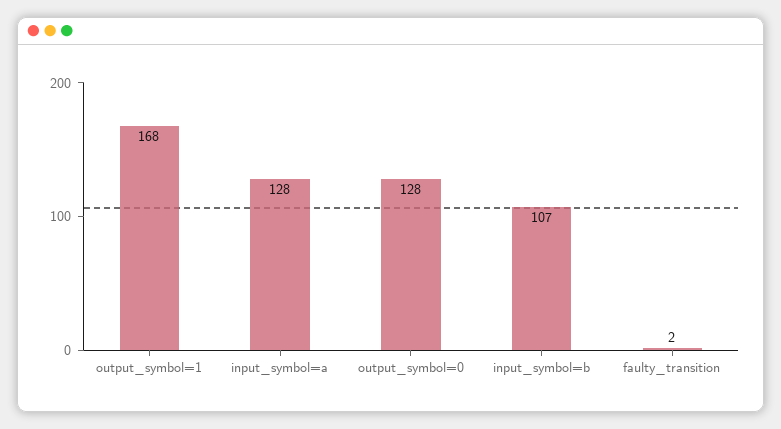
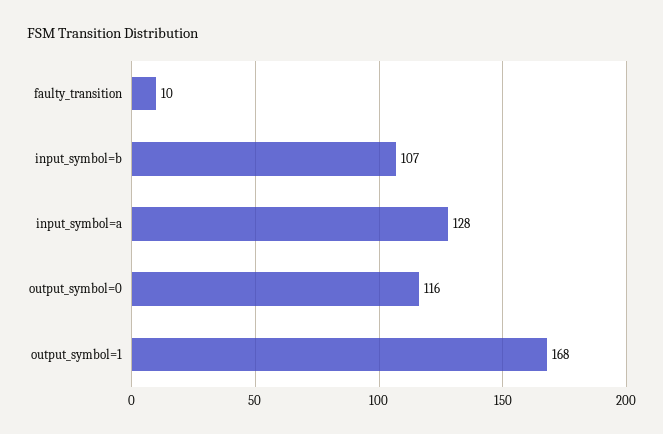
  {
    "output_symbol=1": 168,
    "input_symbol=a": 128,
-   "output_symbol=0": 128,
+   "output_symbol=0": 116,
    "input_symbol=b": 107,
-   "faulty_transition": 2
+   "faulty_transition": 10
  }

